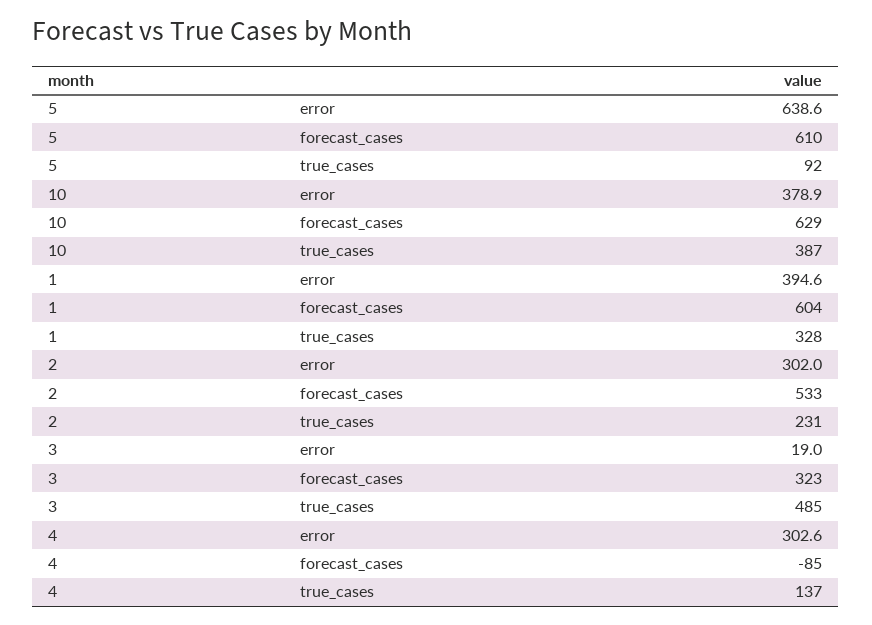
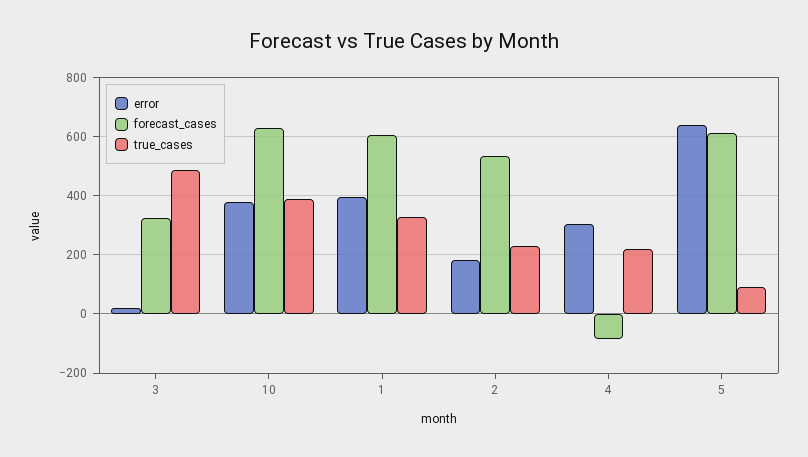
  {
    "error": {
      "5": 638.6,
      "10": 378.9,
      "1": 394.6,
-     "2": 302,
+     "2": 175,
      "3": 19,
      "4": 302.6
    },
    "forecast_cases": {
      "5": 610,
      "10": 629,
      "1": 604,
      "2": 533,
      "3": 323,
      "4": -85
    },
    "true_cases": {
      "5": 92,
      "10": 387,
      "1": 328,
      "2": 231,
      "3": 485,
-     "4": 137
+     "4": 225
    }
  }

